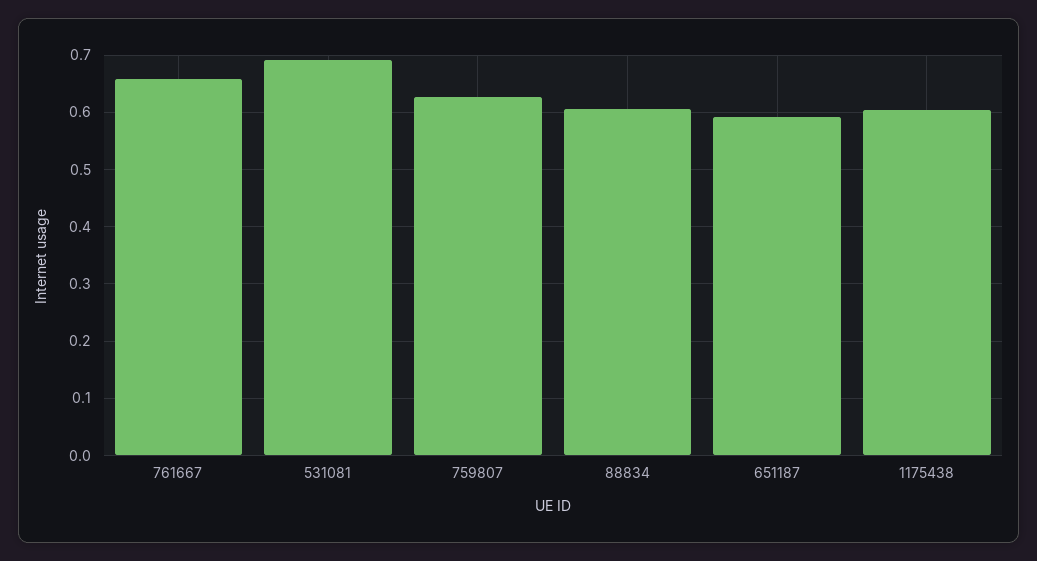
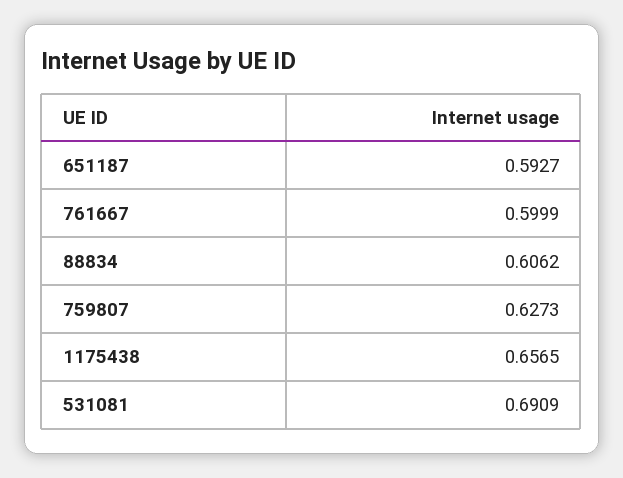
  {
-   "761667": 0.66,
+   "761667": 0.5999,
    "531081": 0.6909,
    "759807": 0.6273,
    "88834": 0.6062,
    "651187": 0.5927,
-   "1175438": 0.6
+   "1175438": 0.6565
  }

